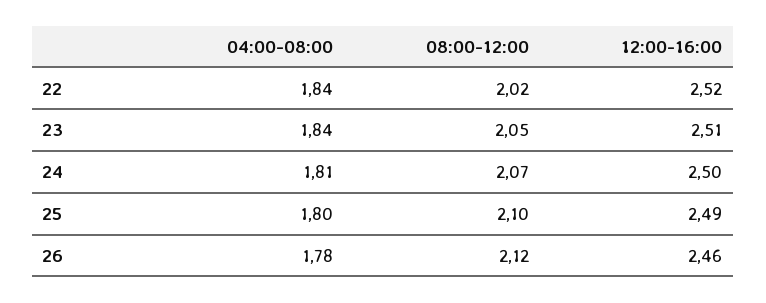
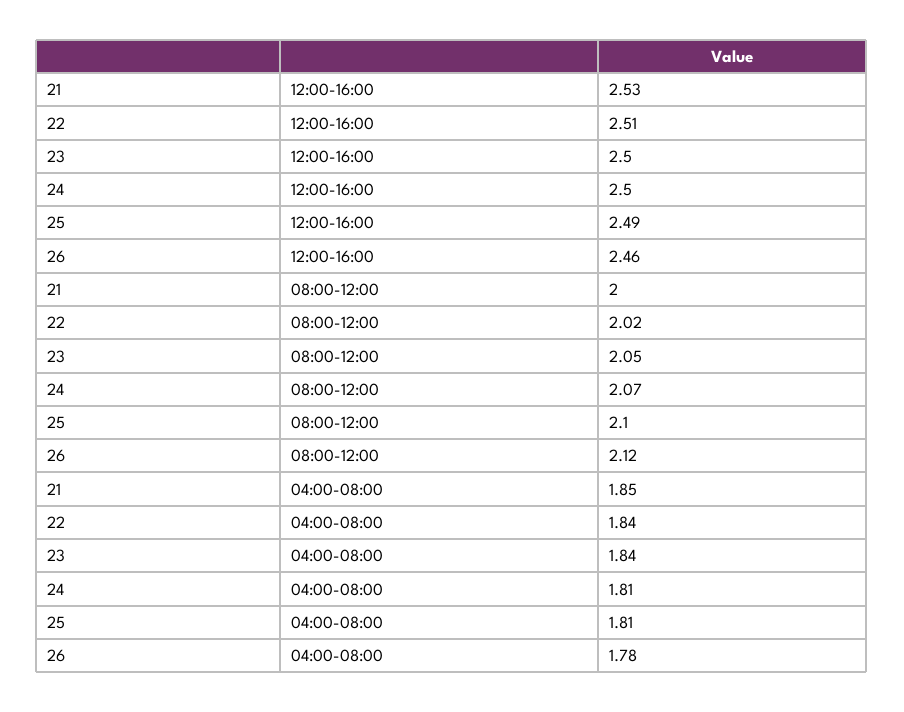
  {
    "04:00-08:00": {
      "22": 1.84,
      "23": 1.84,
      "24": 1.81,
-     "25": 1.8,
+     "25": 1.81,
-     "26": 1.78
+     "26": 1.78,
+     "21": 1.85
    },
    "08:00-12:00": {
      "22": 2.02,
      "23": 2.05,
      "24": 2.07,
      "25": 2.1,
-     "26": 2.12
+     "26": 2.12,
+     "21": 2
    },
    "12:00-16:00": {
-     "22": 2.52,
+     "22": 2.51,
-     "23": 2.51,
+     "23": 2.5,
      "24": 2.5,
      "25": 2.49,
-     "26": 2.46
+     "26": 2.46,
+     "21": 2.53
    }
  }

